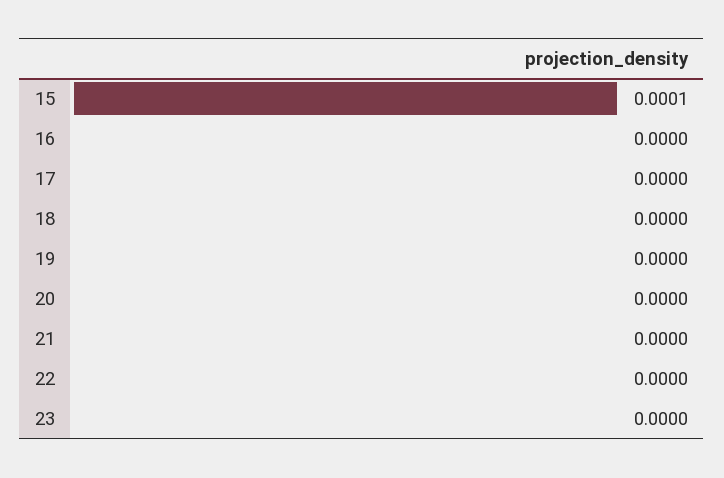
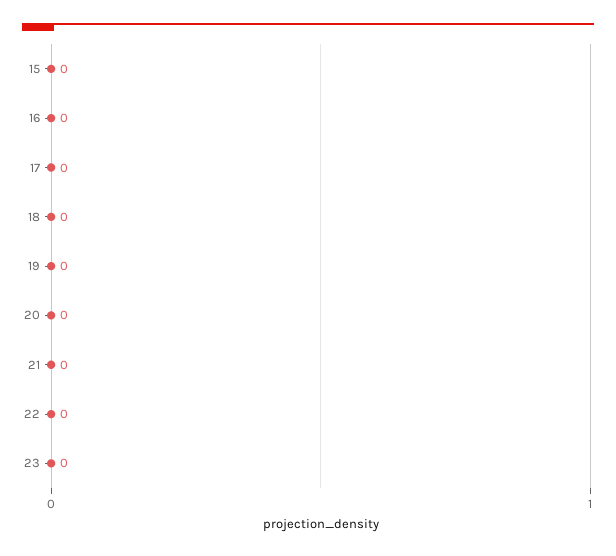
  {
-   "15": 0.0001,
+   "15": 0,
    "16": 0,
    "17": 0,
    "18": 0,
    "19": 0,
    "20": 0,
    "21": 0,
    "22": 0,
    "23": 0
  }

